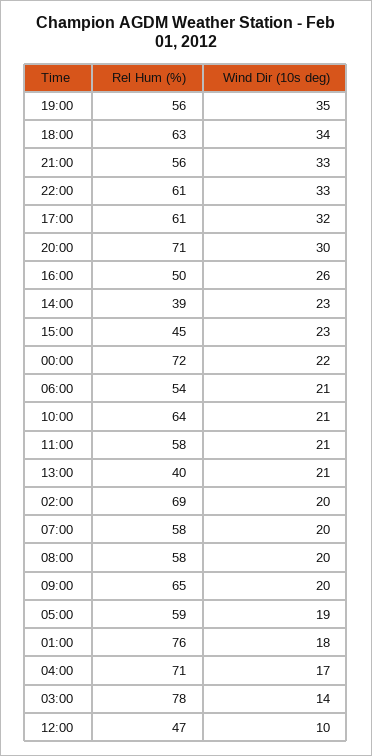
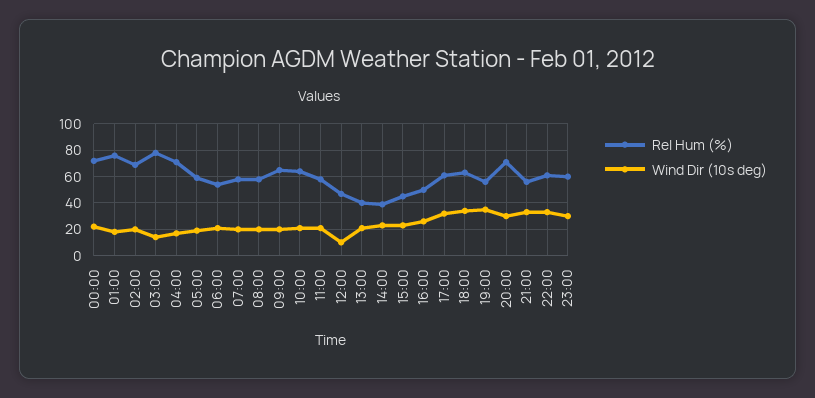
  {
    "Rel Hum (%)": {
      "19:00": 56,
      "18:00": 63,
      "21:00": 56,
      "22:00": 61,
      "17:00": 61,
      "20:00": 71,
      "16:00": 50,
      "14:00": 39,
      "15:00": 45,
      "00:00": 72,
      "06:00": 54,
      "10:00": 64,
      "11:00": 58,
      "13:00": 40,
      "02:00": 69,
      "07:00": 58,
      "08:00": 58,
      "09:00": 65,
      "05:00": 59,
      "01:00": 76,
      "04:00": 71,
      "03:00": 78,
-     "12:00": 47
+     "12:00": 47,
+     "23:00": 60
    },
    "Wind Dir (10s deg)": {
      "19:00": 35,
      "18:00": 34,
      "21:00": 33,
      "22:00": 33,
      "17:00": 32,
      "20:00": 30,
      "16:00": 26,
      "14:00": 23,
      "15:00": 23,
      "00:00": 22,
      "06:00": 21,
      "10:00": 21,
      "11:00": 21,
      "13:00": 21,
      "02:00": 20,
      "07:00": 20,
      "08:00": 20,
      "09:00": 20,
      "05:00": 19,
      "01:00": 18,
      "04:00": 17,
      "03:00": 14,
-     "12:00": 10
+     "12:00": 10,
+     "23:00": 30
    }
  }

